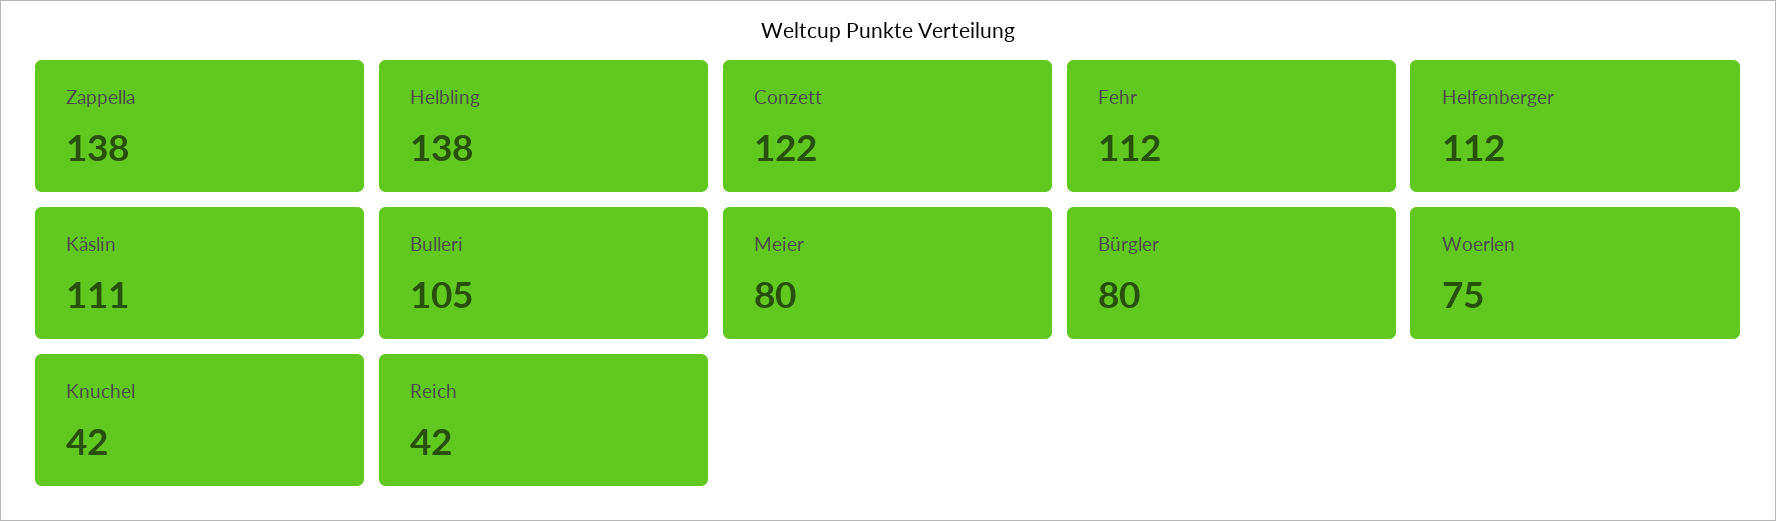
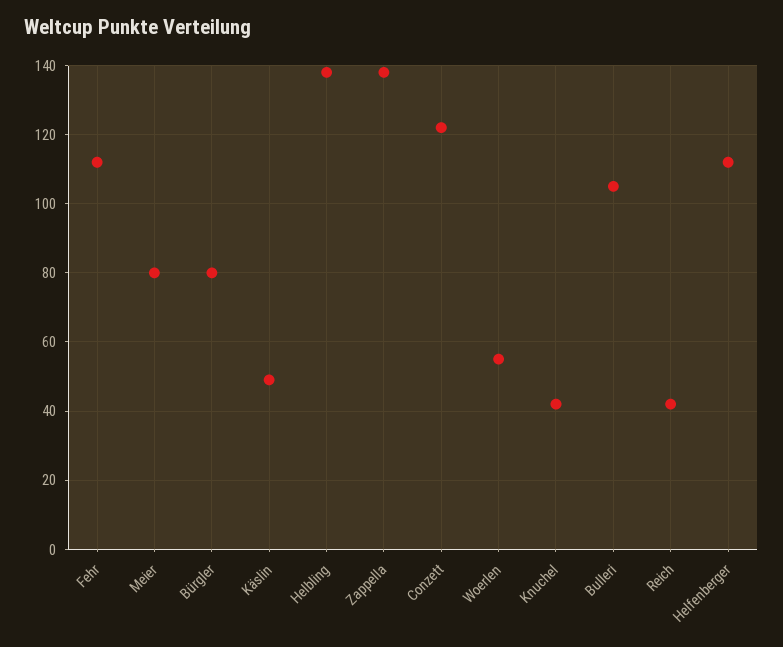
  {
    "Zappella": 138,
    "Helbling": 138,
    "Conzett": 122,
    "Fehr": 112,
    "Helfenberger": 112,
-   "Käslin": 111,
+   "Käslin": 50,
    "Bulleri": 105,
    "Meier": 80,
    "Bürgler": 80,
-   "Woerlen": 75,
+   "Woerlen": 55,
    "Knuchel": 42,
    "Reich": 42
  }

